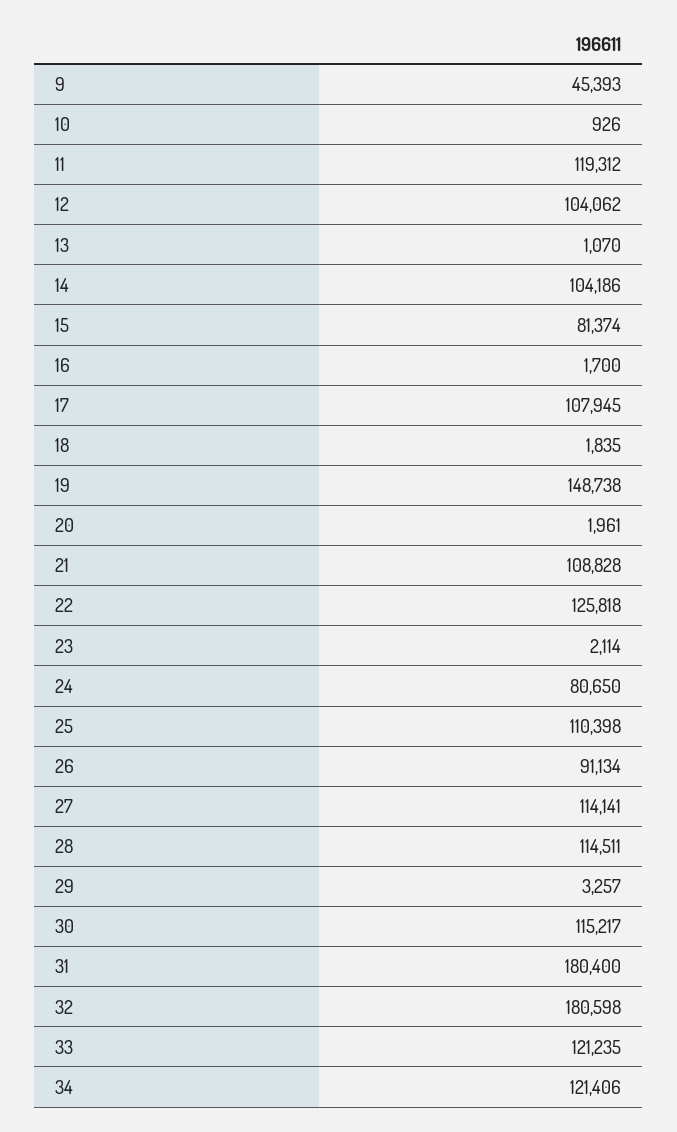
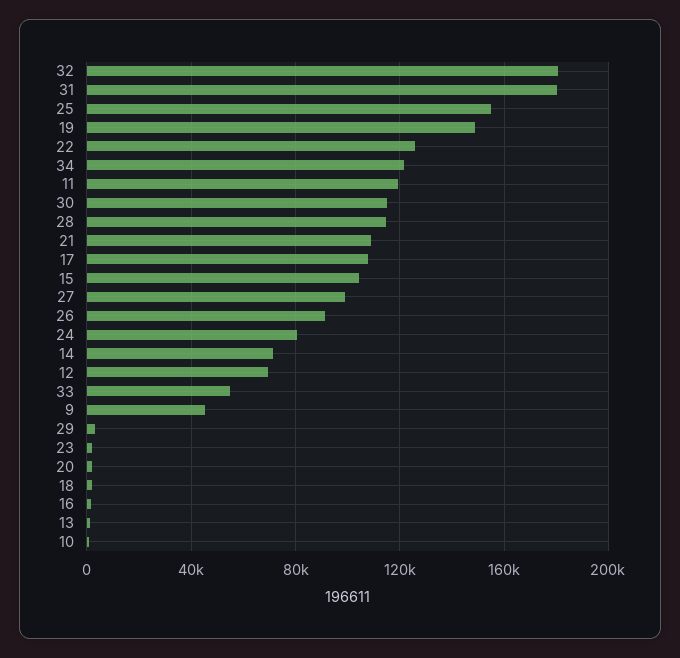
  {
    "9": 45393,
    "10": 926,
    "11": 119312,
-   "12": 104062,
+   "12": 70000,
    "13": 1070,
-   "14": 104186,
+   "14": 70000,
-   "15": 81374,
+   "15": 105000,
    "16": 1700,
    "17": 107945,
    "18": 1835,
    "19": 148738,
    "20": 1961,
    "21": 108828,
    "22": 125818,
    "23": 2114,
    "24": 80650,
-   "25": 110398,
+   "25": 155000,
    "26": 91134,
-   "27": 114141,
+   "27": 100000,
    "28": 114511,
    "29": 3257,
    "30": 115217,
    "31": 180400,
    "32": 180598,
-   "33": 121235,
+   "33": 55000,
    "34": 121406
  }

